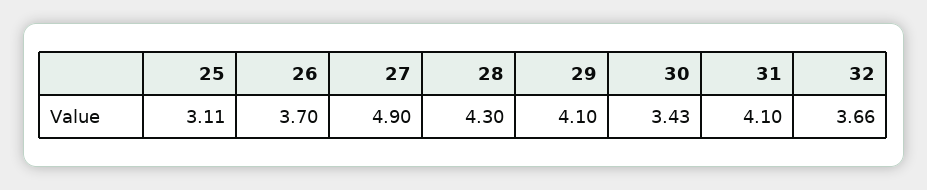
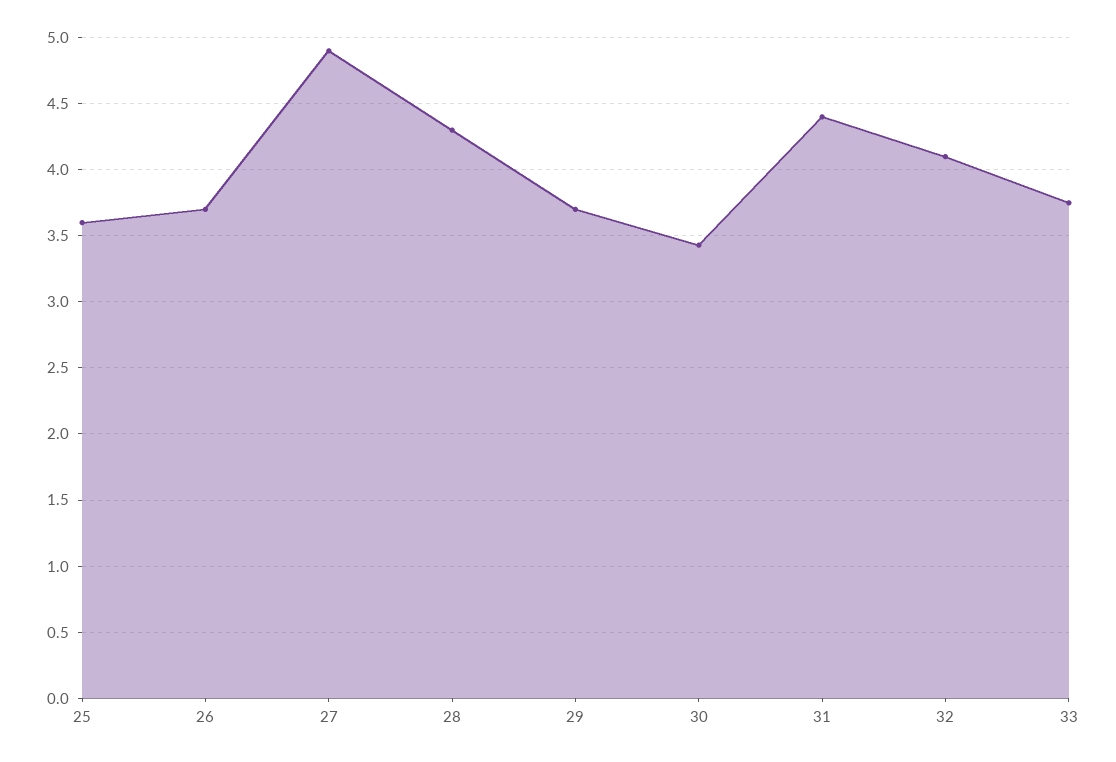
  {
-   "25": 3.11,
+   "25": 3.6,
    "26": 3.7,
    "27": 4.9,
    "28": 4.3,
-   "29": 4.1,
+   "29": 3.7,
    "30": 3.43,
-   "31": 4.1,
+   "31": 4.4,
-   "32": 3.66
+   "32": 4.1,
+   "33": 3.75
  }

